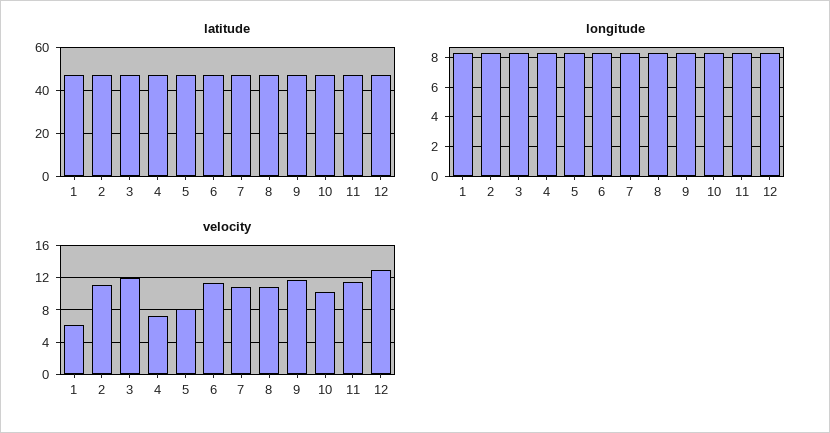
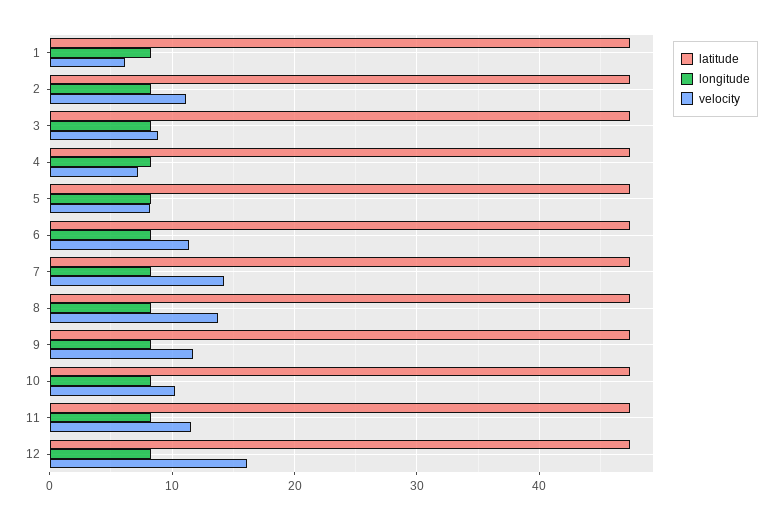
  {
    "latitude": {
      "1": 47,
      "2": 47,
      "3": 47,
      "4": 47,
      "5": 47,
      "6": 47,
      "7": 47,
      "8": 47,
      "9": 47,
      "10": 47,
      "11": 47,
      "12": 47
    },
    "longitude": {
      "1": 8.5,
      "2": 8.5,
      "3": 8.5,
      "4": 8.5,
      "5": 8.5,
      "6": 8.5,
      "7": 8.5,
      "8": 8.5,
      "9": 8.5,
      "10": 8.5,
      "11": 8.5,
      "12": 8.5
    },
    "velocity": {
      "1": 6,
      "2": 11,
-     "3": 12,
+     "3": 9,
      "4": 7,
      "5": 8,
      "6": 11,
-     "7": 11,
+     "7": 14,
-     "8": 11,
+     "8": 14,
      "9": 12,
      "10": 10,
      "11": 12,
-     "12": 13
+     "12": 16
    }
  }

